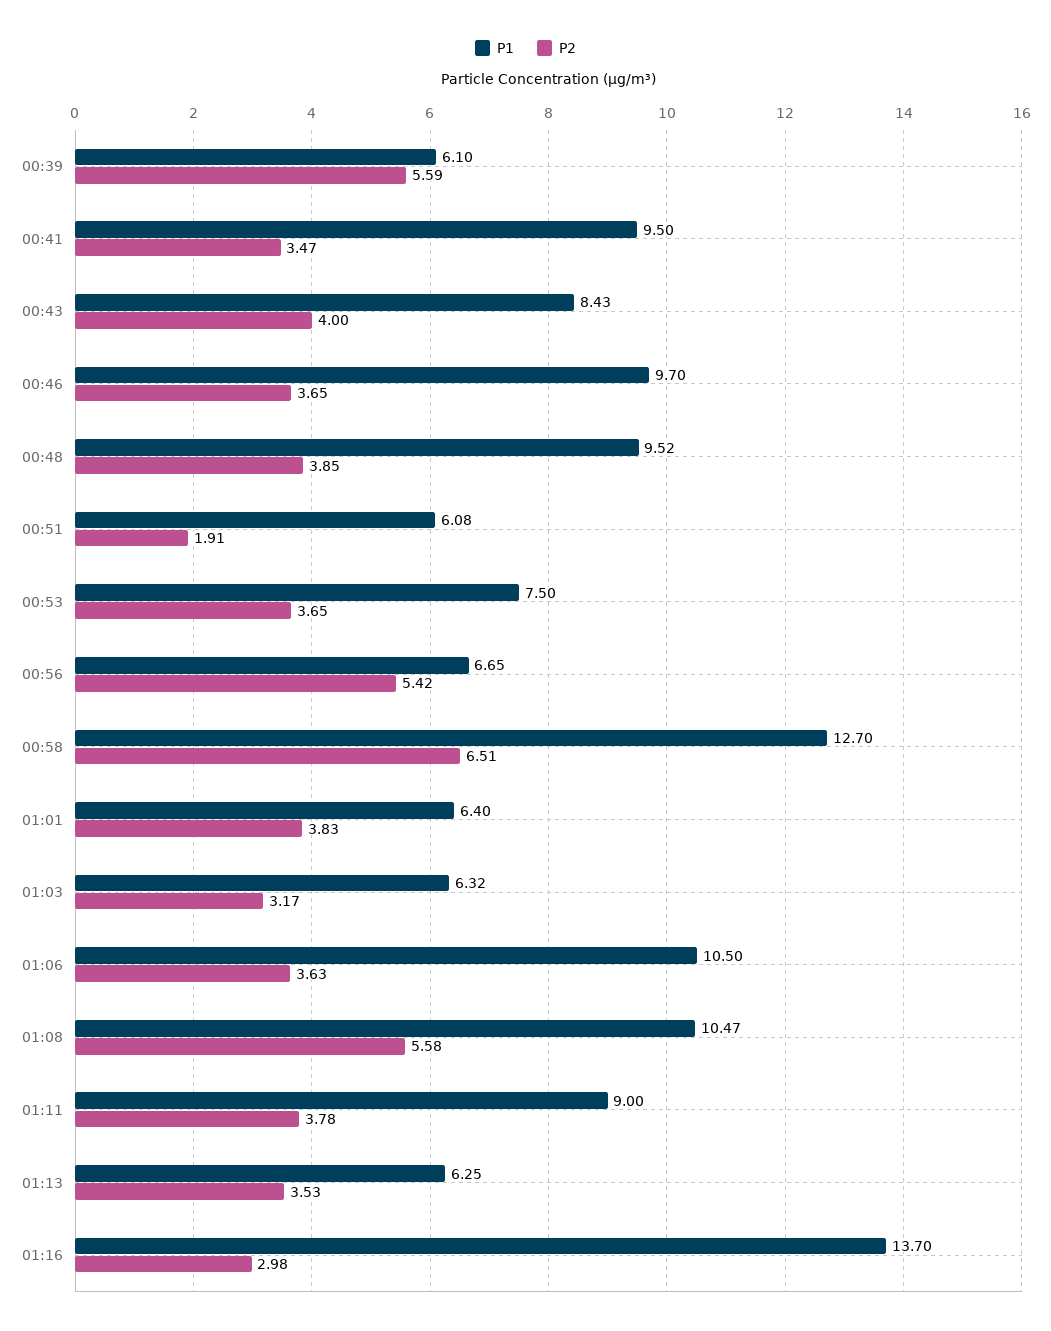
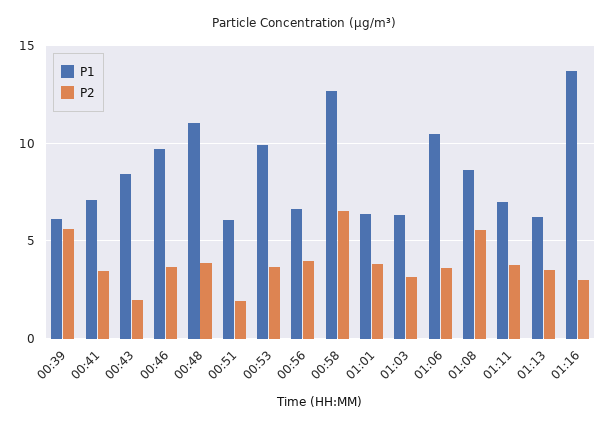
  {
    "P1": {
      "00:39": 6.1,
-     "00:41": 9.5,
+     "00:41": 7,
      "00:43": 8.43,
      "00:46": 9.7,
-     "00:48": 9.52,
+     "00:48": 11,
      "00:51": 6.08,
-     "00:53": 7.5,
+     "00:53": 10,
      "00:56": 6.65,
      "00:58": 12.7,
      "01:01": 6.4,
      "01:03": 6.32,
      "01:06": 10.5,
-     "01:08": 10.47,
+     "01:08": 8.5,
-     "01:11": 9,
+     "01:11": 7,
      "01:13": 6.25,
      "01:16": 13.7
    },
    "P2": {
      "00:39": 5.59,
      "00:41": 3.47,
-     "00:43": 4,
+     "00:43": 2,
      "00:46": 3.65,
      "00:48": 3.85,
      "00:51": 1.91,
      "00:53": 3.65,
-     "00:56": 5.42,
+     "00:56": 4,
      "00:58": 6.51,
      "01:01": 3.83,
      "01:03": 3.17,
      "01:06": 3.63,
      "01:08": 5.58,
      "01:11": 3.78,
      "01:13": 3.53,
      "01:16": 2.98
    }
  }

